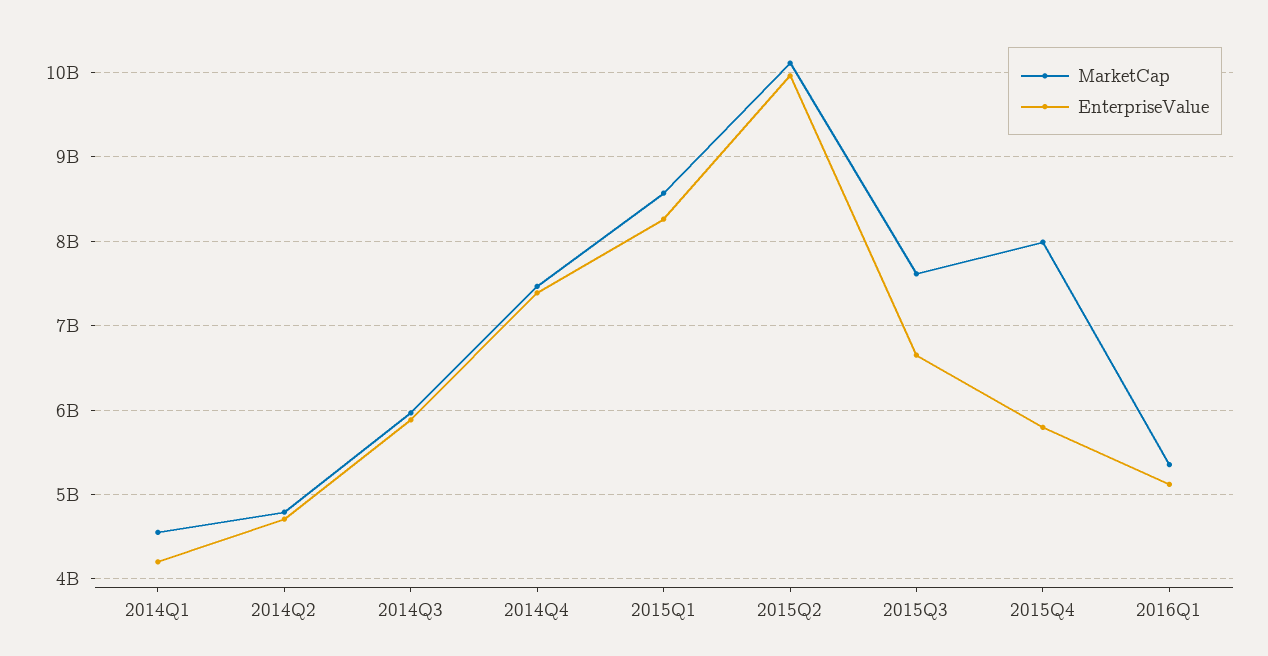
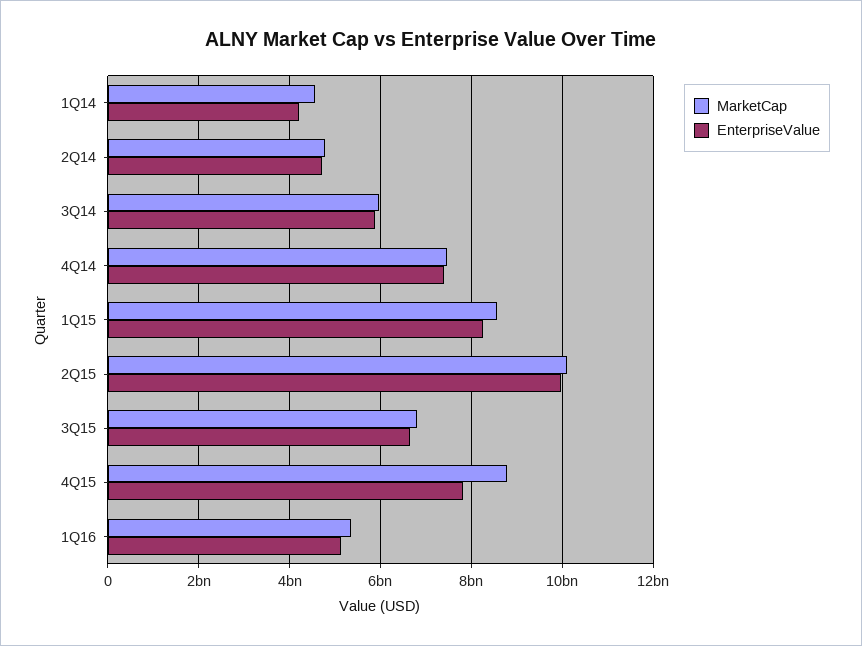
  {
    "MarketCap": {
      "2014Q1": 4600000000,
      "2014Q2": 4800000000,
      "2014Q3": 6000000000,
      "2014Q4": 7500000000,
      "2015Q1": 8600000000,
      "2015Q2": 10100000000,
-     "2015Q3": 7600000000,
+     "2015Q3": 6800000000,
-     "2015Q4": 8000000000,
+     "2015Q4": 8800000000,
      "2016Q1": 5400000000
    },
    "EnterpriseValue": {
      "2014Q1": 4200000000,
      "2014Q2": 4700000000,
      "2014Q3": 5900000000,
      "2014Q4": 7400000000,
      "2015Q1": 8300000000,
      "2015Q2": 10000000000,
      "2015Q3": 6700000000,
-     "2015Q4": 5800000000,
+     "2015Q4": 7800000000,
      "2016Q1": 5100000000
    }
  }

